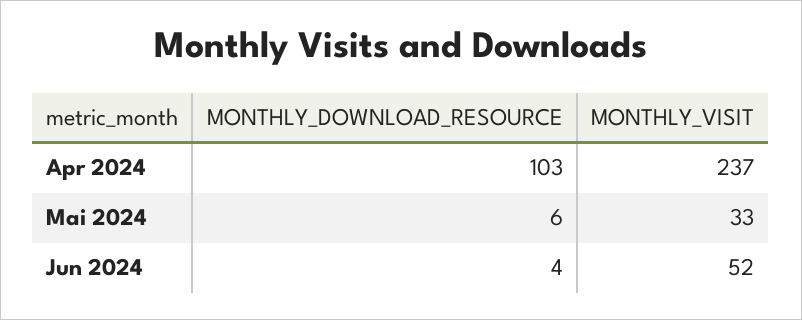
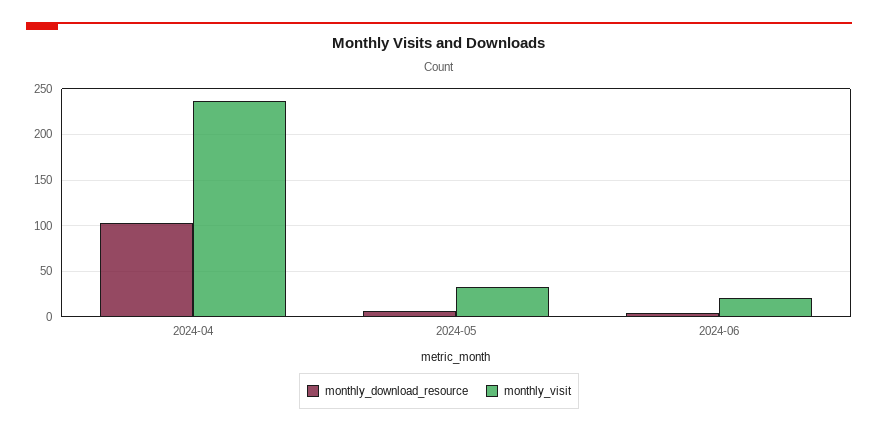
  {
    "MONTHLY_DOWNLOAD_RESOURCE": {
      "Apr 2024": 103,
      "Mai 2024": 6,
      "Jun 2024": 4
    },
    "MONTHLY_VISIT": {
      "Apr 2024": 237,
      "Mai 2024": 33,
-     "Jun 2024": 52
+     "Jun 2024": 20
    }
  }

